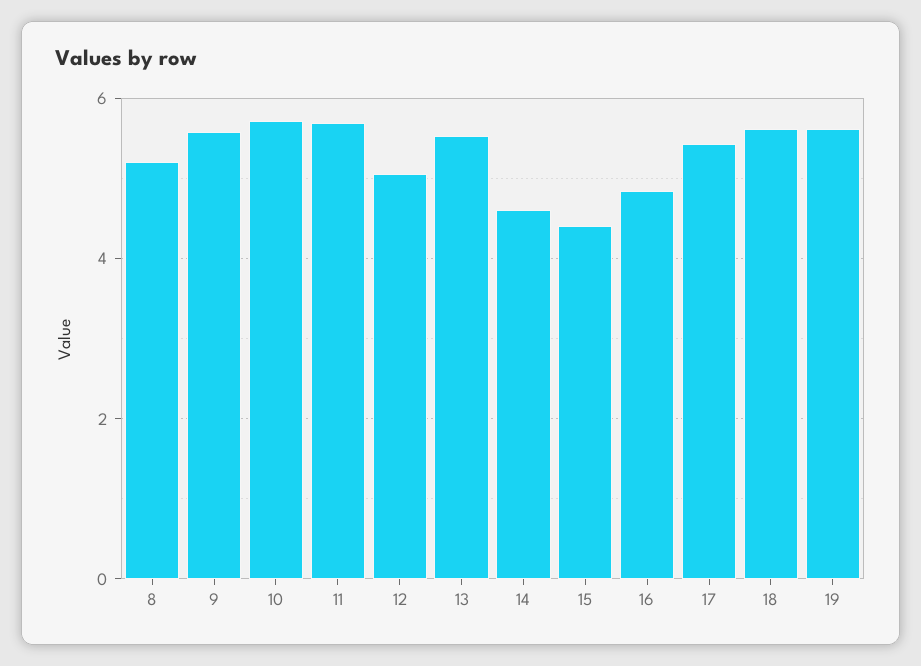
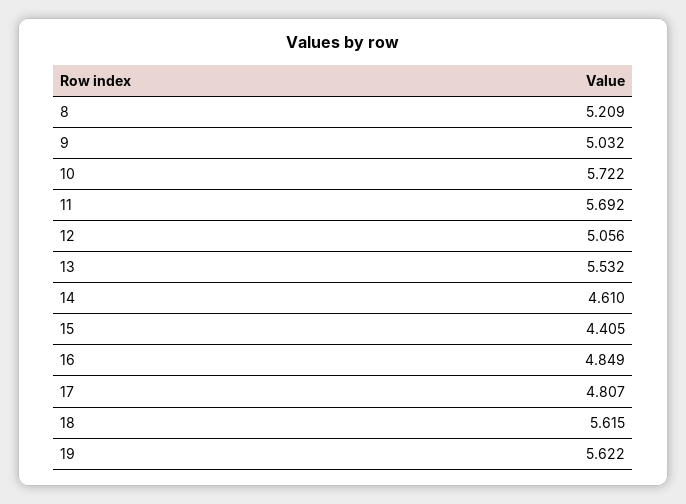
  {
    "8": 5.209,
-   "9": 5.6,
+   "9": 5.032,
    "10": 5.722,
    "11": 5.692,
    "12": 5.056,
    "13": 5.532,
    "14": 4.61,
    "15": 4.405,
    "16": 4.849,
-   "17": 5.4,
+   "17": 4.807,
    "18": 5.615,
    "19": 5.622
  }

